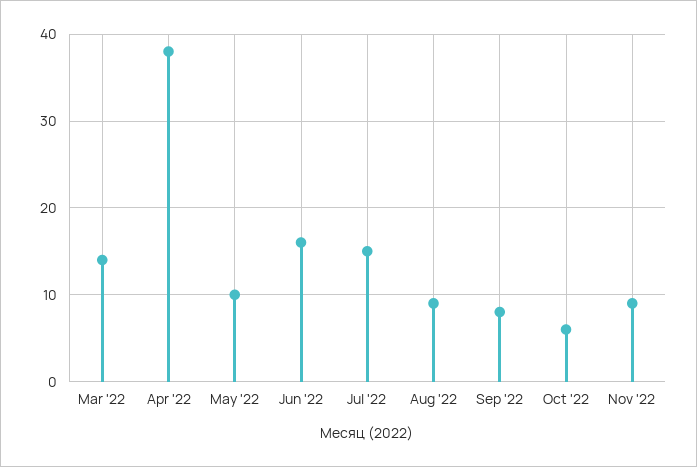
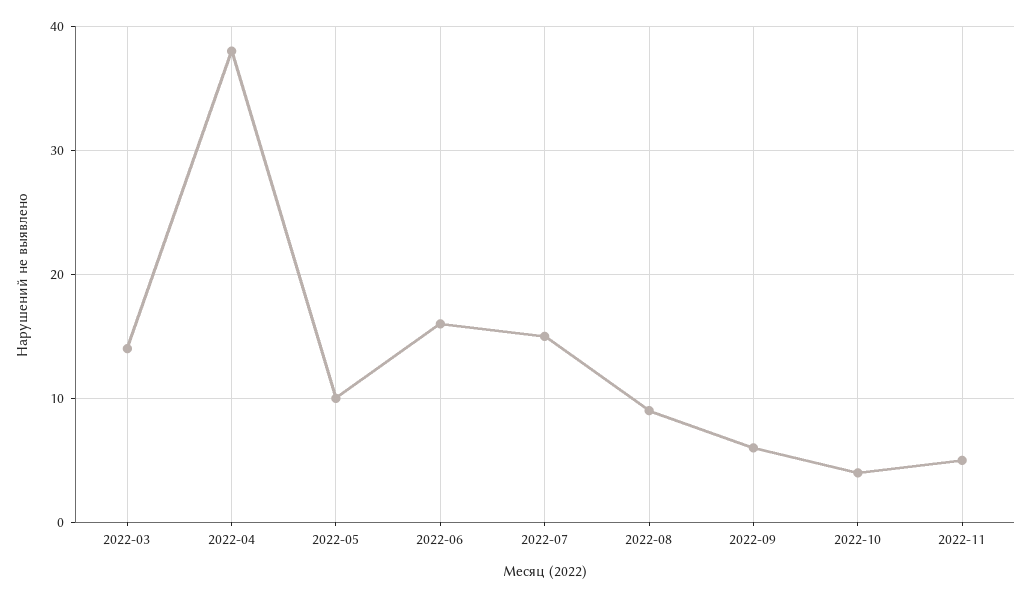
  {
    "Mar '22": 14,
    "Apr '22": 38,
    "May '22": 10,
    "Jun '22": 16,
    "Jul '22": 15,
    "Aug '22": 9,
-   "Sep '22": 8,
+   "Sep '22": 6,
-   "Oct '22": 6,
+   "Oct '22": 4,
-   "Nov '22": 9
+   "Nov '22": 5
  }

